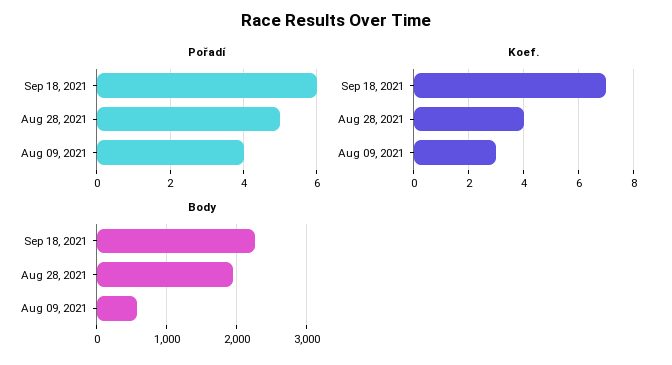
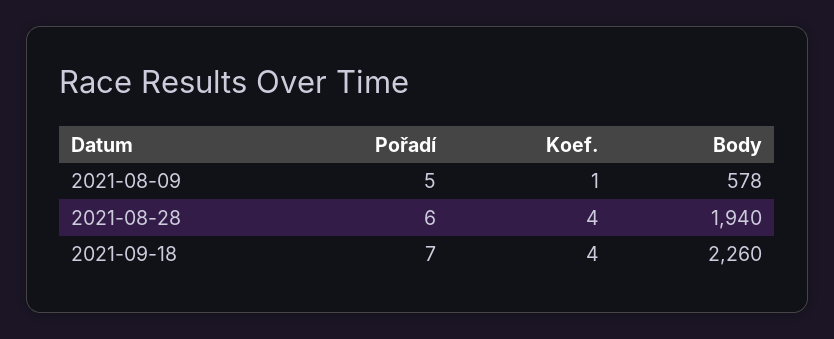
  {
    "Pořadí": {
-     "Sep 18, 2021": 6,
+     "Sep 18, 2021": 7,
-     "Aug 28, 2021": 5,
+     "Aug 28, 2021": 6,
-     "Aug 09, 2021": 4
+     "Aug 09, 2021": 5
    },
    "Koef.": {
-     "Sep 18, 2021": 7,
+     "Sep 18, 2021": 4,
      "Aug 28, 2021": 4,
-     "Aug 09, 2021": 3
+     "Aug 09, 2021": 1
    },
    "Body": {
      "Sep 18, 2021": 2260,
      "Aug 28, 2021": 1940,
      "Aug 09, 2021": 578
    }
  }

